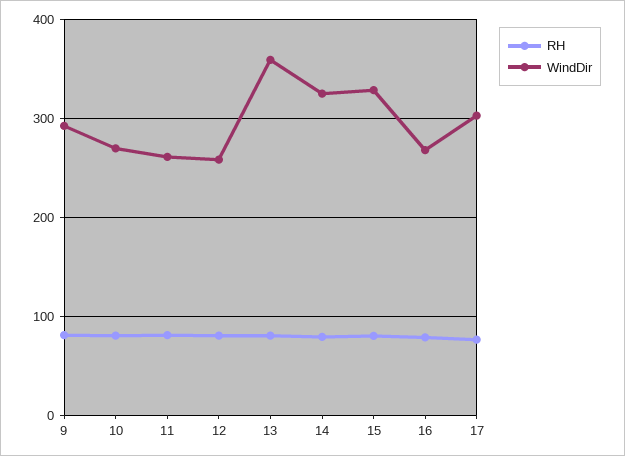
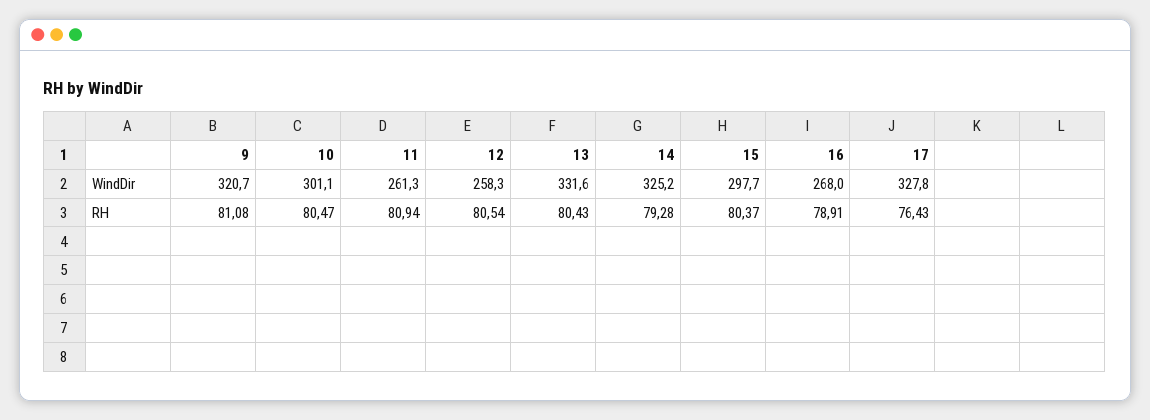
  {
    "RH": {
      "9": 81.08,
      "10": 80.47,
      "11": 80.94,
      "12": 80.54,
      "13": 80.43,
      "14": 79.28,
      "15": 80.37,
      "16": 78.91,
      "17": 76.43
    },
    "WindDir": {
-     "9": 290,
+     "9": 320.7,
-     "10": 270,
+     "10": 301.1,
      "11": 261.3,
      "12": 258.3,
-     "13": 360,
+     "13": 331.6,
      "14": 325.2,
-     "15": 330,
+     "15": 297.7,
      "16": 268,
-     "17": 300
+     "17": 327.8
    }
  }

